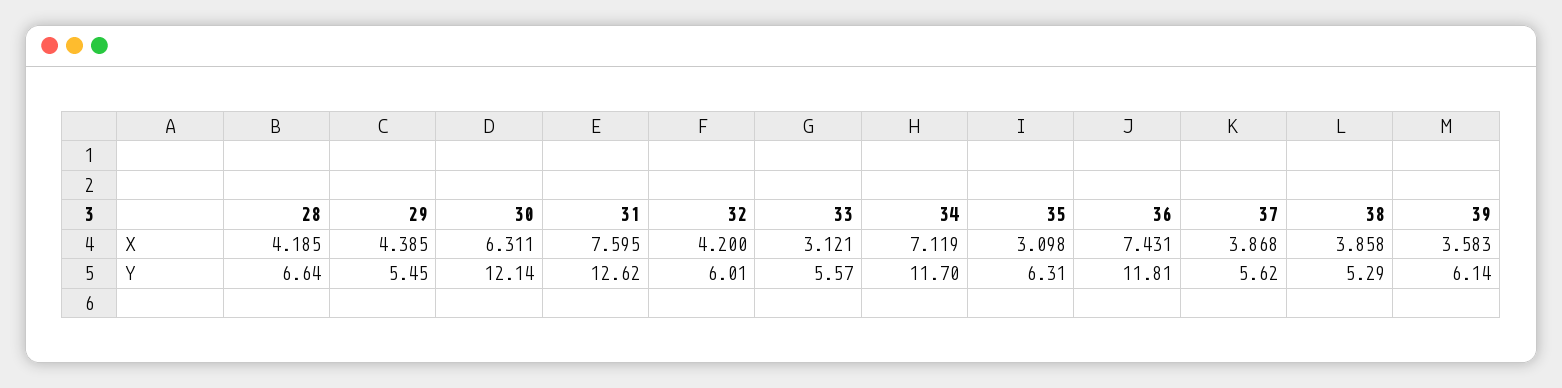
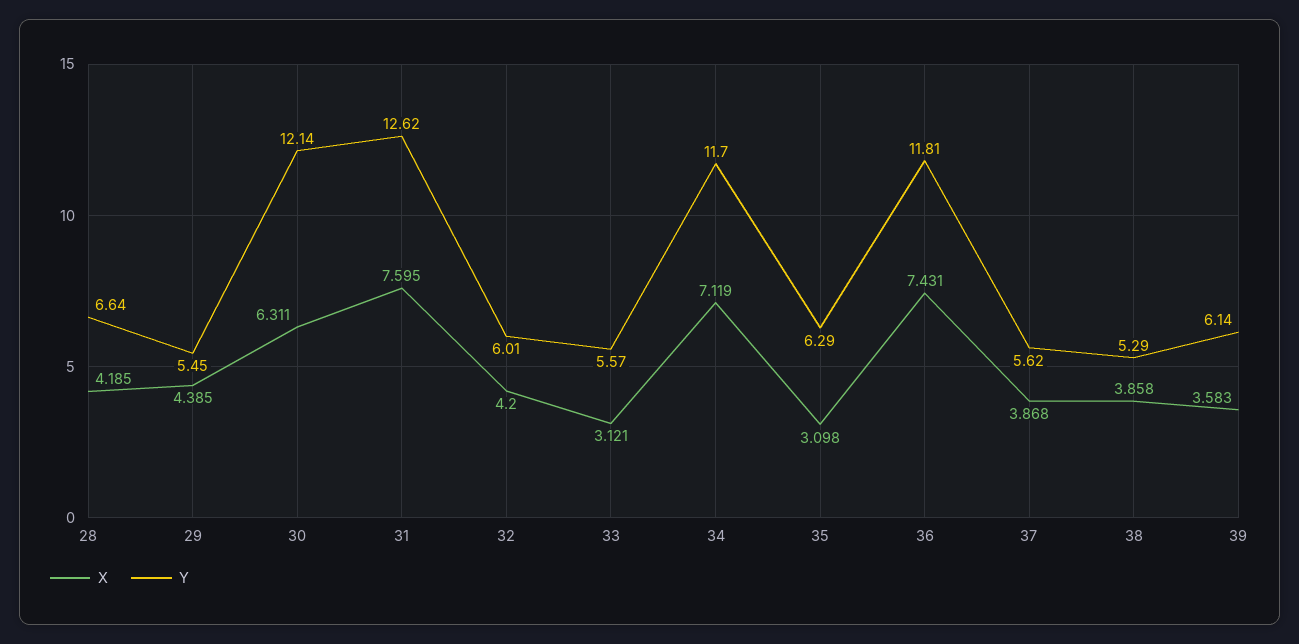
  {
    "X": {
      "28": 4.185,
      "29": 4.385,
      "30": 6.311,
      "31": 7.595,
      "32": 4.2,
      "33": 3.121,
      "34": 7.119,
      "35": 3.098,
      "36": 7.431,
      "37": 3.868,
      "38": 3.858,
      "39": 3.583
    },
    "Y": {
      "28": 6.64,
      "29": 5.45,
      "30": 12.14,
      "31": 12.62,
      "32": 6.01,
      "33": 5.57,
      "34": 11.7,
-     "35": 6.31,
+     "35": 6.29,
      "36": 11.81,
      "37": 5.62,
      "38": 5.29,
      "39": 6.14
    }
  }

